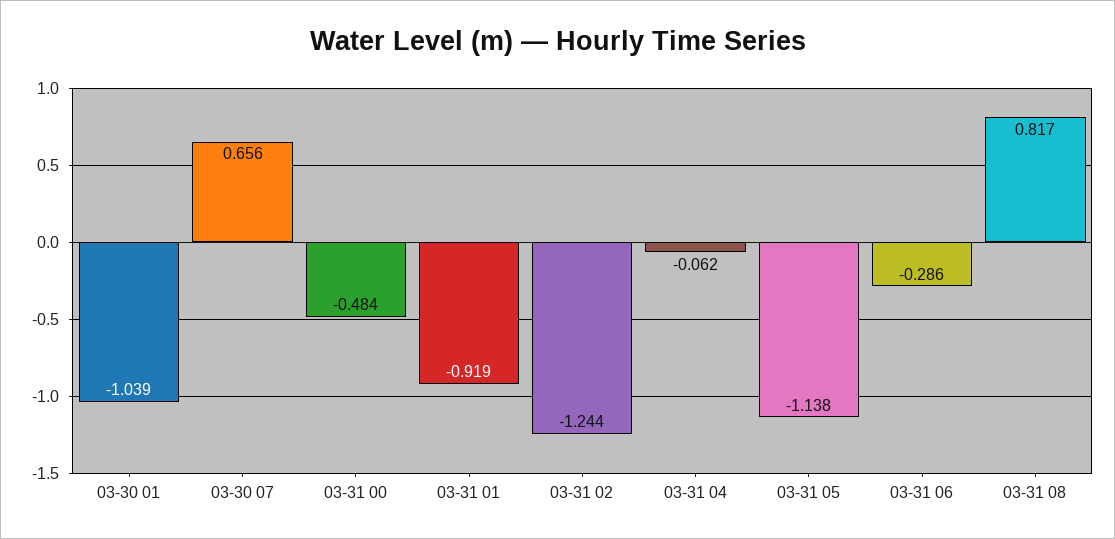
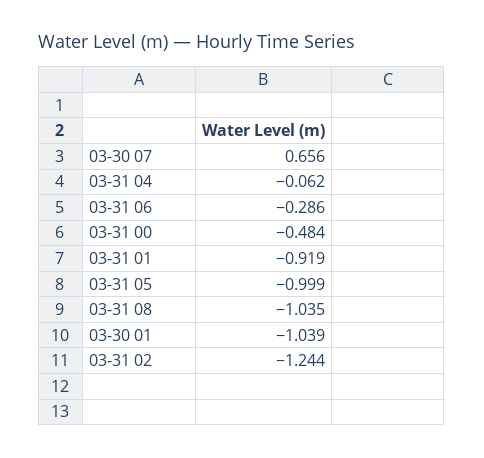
  {
    "03-30 01": -1.039,
    "03-30 07": 0.656,
    "03-31 00": -0.484,
    "03-31 01": -0.919,
    "03-31 02": -1.244,
    "03-31 04": -0.062,
-   "03-31 05": -1.138,
+   "03-31 05": -0.999,
    "03-31 06": -0.286,
-   "03-31 08": 0.817
+   "03-31 08": -1.035
  }

